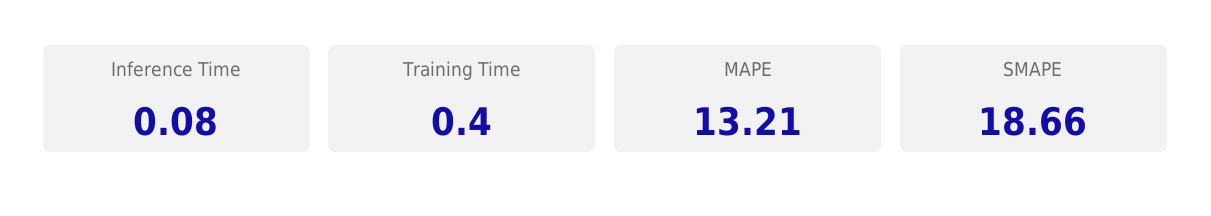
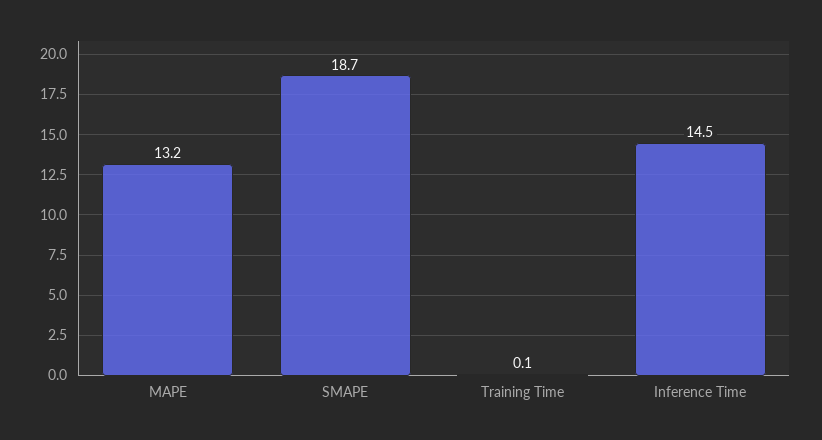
  {
-   "Inference Time": 0.08,
+   "Inference Time": 14.5,
-   "Training Time": 0.4,
+   "Training Time": 0.1,
    "MAPE": 13.21,
    "SMAPE": 18.66
  }

